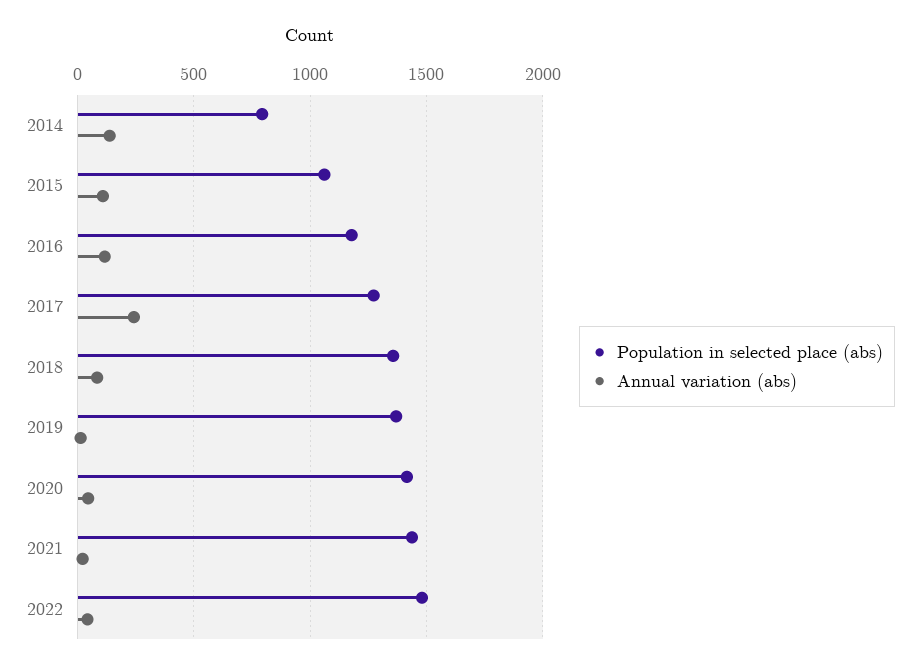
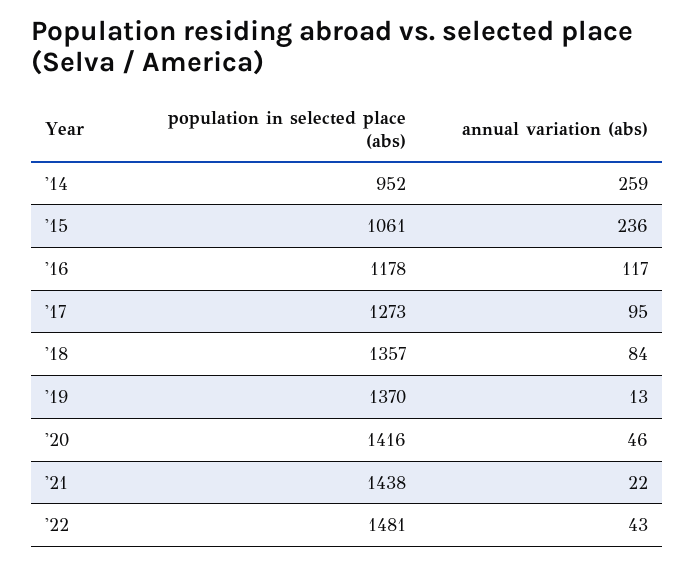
  {
    "Population in selected place (abs)": {
-     "2014": 800,
+     "2014": 952,
      "2015": 1061,
      "2016": 1178,
      "2017": 1273,
      "2018": 1357,
      "2019": 1370,
      "2020": 1416,
      "2021": 1438,
      "2022": 1481
    },
    "Annual variation (abs)": {
-     "2014": 150,
+     "2014": 259,
-     "2015": 100,
+     "2015": 236,
      "2016": 117,
-     "2017": 250,
+     "2017": 95,
      "2018": 84,
      "2019": 13,
      "2020": 46,
      "2021": 22,
      "2022": 43
    }
  }

